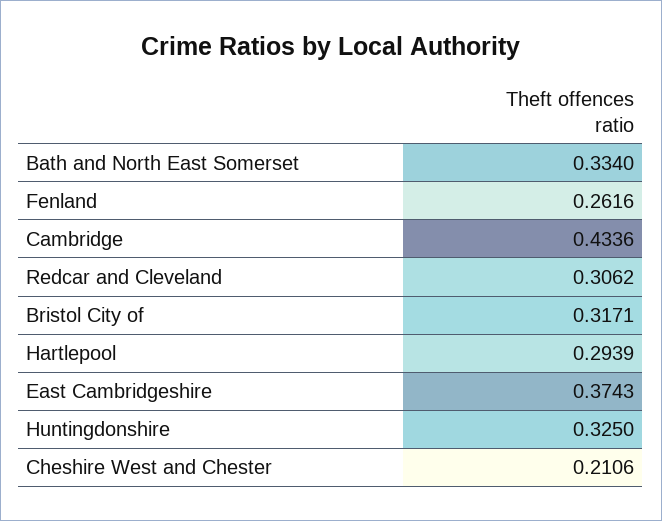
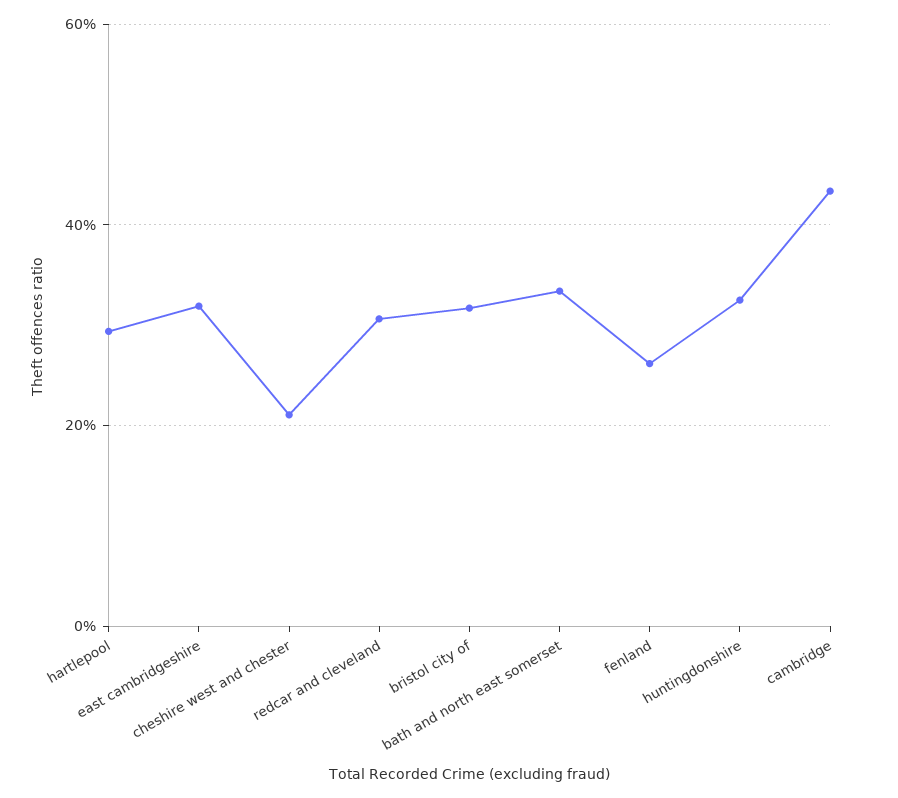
  {
    "Bath and North East Somerset": 0.334,
    "Fenland": 0.2616,
    "Cambridge": 0.4336,
    "Redcar and Cleveland": 0.3062,
    "Bristol City of": 0.3171,
    "Hartlepool": 0.2939,
-   "East Cambridgeshire": 0.3743,
+   "East Cambridgeshire": 0.32,
    "Huntingdonshire": 0.325,
    "Cheshire West and Chester": 0.2106
  }

